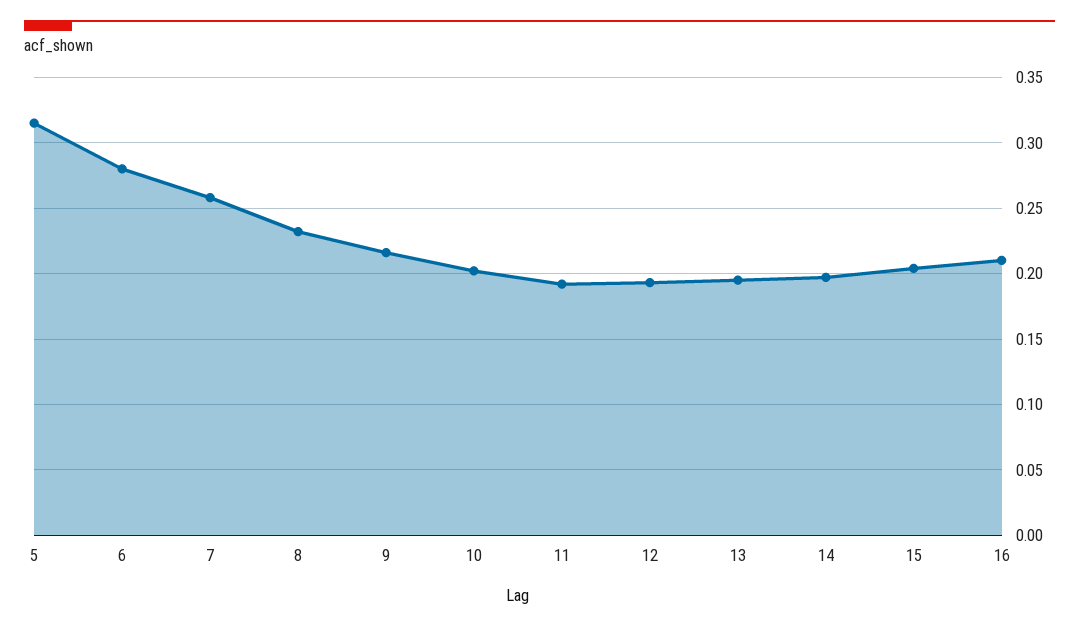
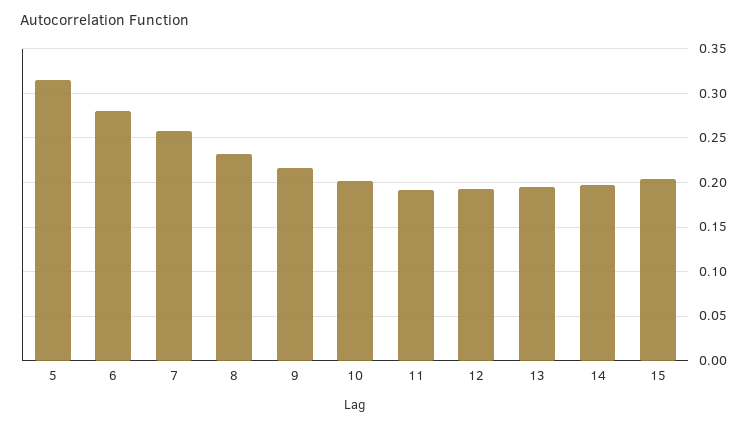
  {
    "5": 0.315,
    "6": 0.28,
    "7": 0.26,
    "8": 0.23,
    "9": 0.215,
    "10": 0.2,
    "11": 0.19,
    "12": 0.195,
    "13": 0.195,
    "14": 0.195,
-   "15": 0.205,
+   "15": 0.205
-   "16": 0.21
  }

